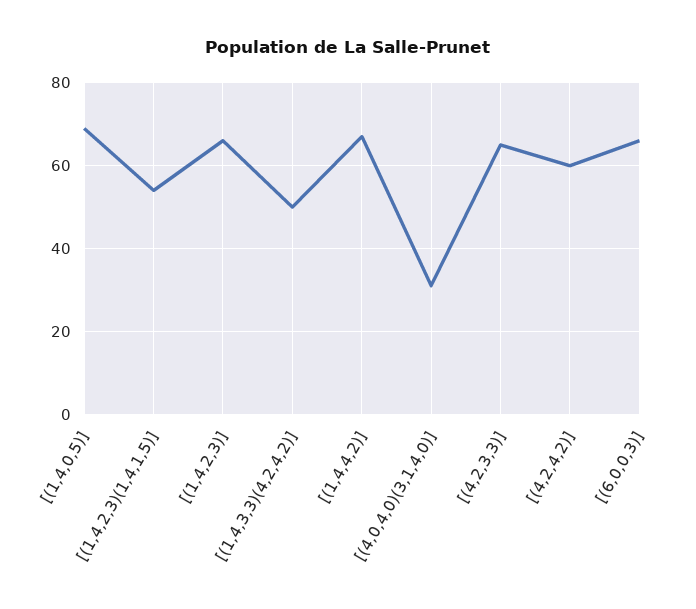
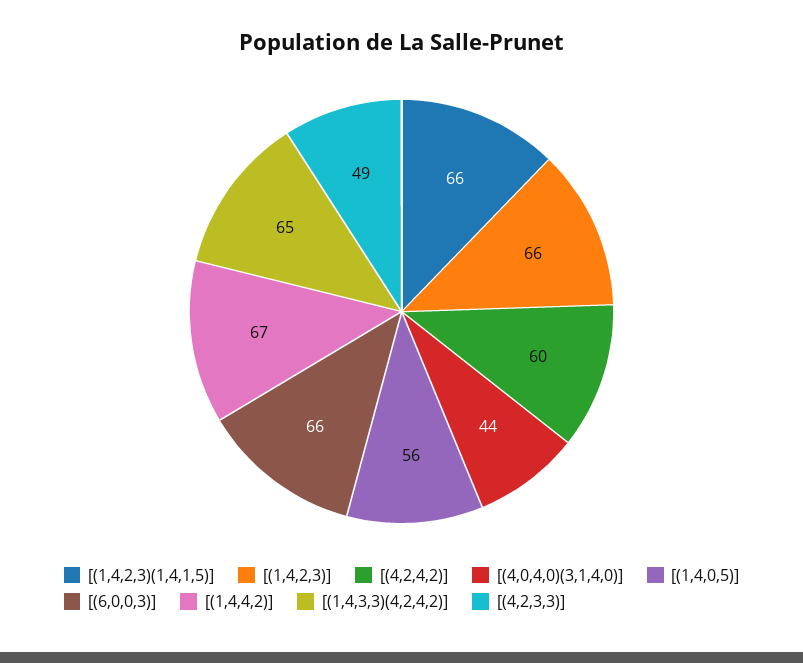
  {
-   "[(1,4,0,5)]": 70,
+   "[(1,4,0,5)]": 56,
-   "[(1,4,2,3)(1,4,1,5)]": 55,
+   "[(1,4,2,3)(1,4,1,5)]": 66,
    "[(1,4,2,3)]": 66,
-   "[(1,4,3,3)(4,2,4,2)]": 50,
+   "[(1,4,3,3)(4,2,4,2)]": 65,
    "[(1,4,4,2)]": 67,
-   "[(4,0,4,0)(3,1,4,0)]": 30,
+   "[(4,0,4,0)(3,1,4,0)]": 44,
-   "[(4,2,3,3)]": 65,
+   "[(4,2,3,3)]": 49,
    "[(4,2,4,2)]": 60,
    "[(6,0,0,3)]": 66
  }

